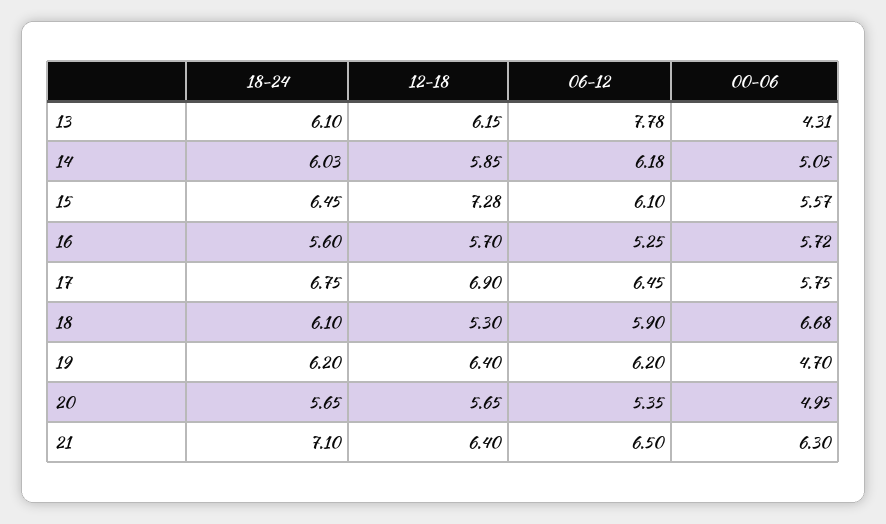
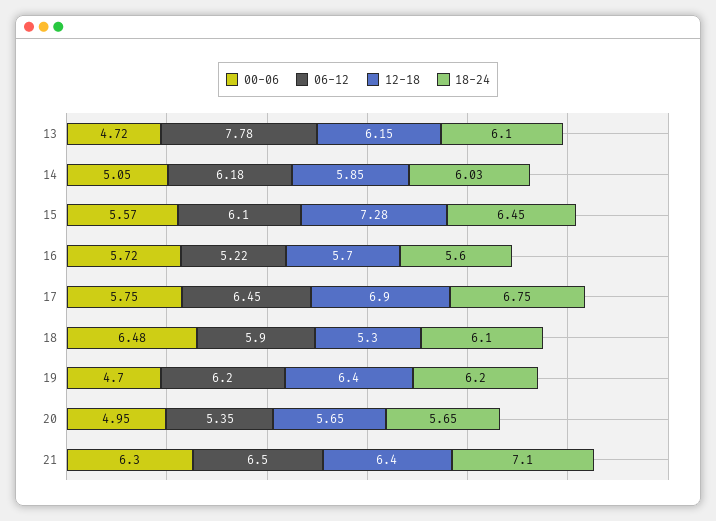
  {
    "18-24": {
      "13": 6.1,
      "14": 6.03,
      "15": 6.45,
      "16": 5.6,
      "17": 6.75,
      "18": 6.1,
      "19": 6.2,
      "20": 5.65,
      "21": 7.1
    },
    "12-18": {
      "13": 6.15,
      "14": 5.85,
      "15": 7.28,
      "16": 5.7,
      "17": 6.9,
      "18": 5.3,
      "19": 6.4,
      "20": 5.65,
      "21": 6.4
    },
    "06-12": {
      "13": 7.78,
      "14": 6.18,
      "15": 6.1,
-     "16": 5.25,
+     "16": 5.22,
      "17": 6.45,
      "18": 5.9,
      "19": 6.2,
      "20": 5.35,
      "21": 6.5
    },
    "00-06": {
-     "13": 4.31,
+     "13": 4.72,
      "14": 5.05,
      "15": 5.57,
      "16": 5.72,
      "17": 5.75,
-     "18": 6.68,
+     "18": 6.48,
      "19": 4.7,
      "20": 4.95,
      "21": 6.3
    }
  }

